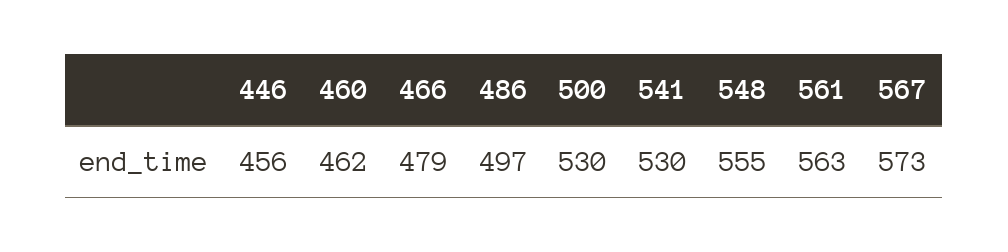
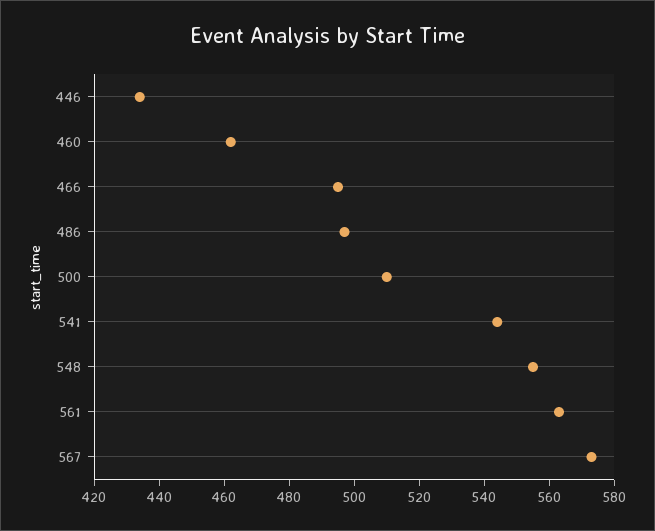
  {
-   "446": 456,
+   "446": 435,
    "460": 462,
-   "466": 479,
+   "466": 495,
    "486": 497,
-   "500": 530,
+   "500": 510,
-   "541": 530,
+   "541": 545,
    "548": 555,
    "561": 563,
    "567": 573
  }

